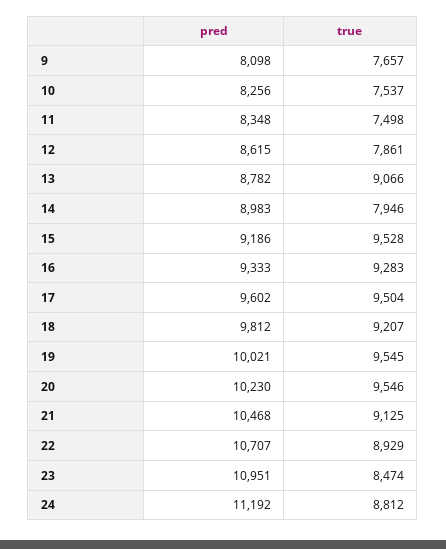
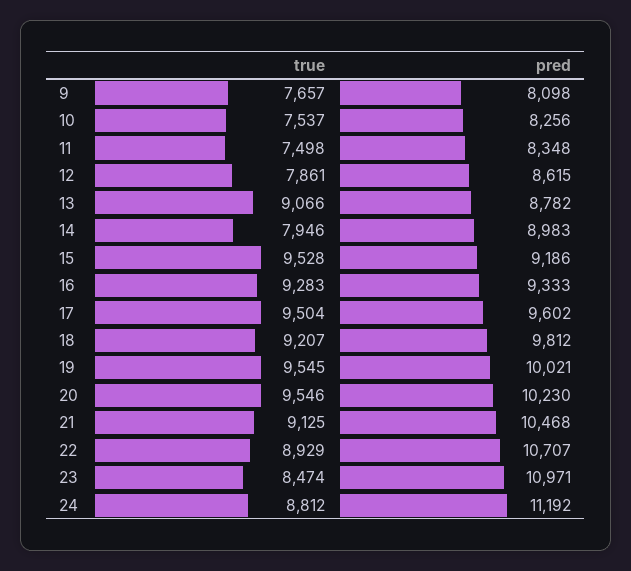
  {
    "pred": {
      "9": 8098,
      "10": 8256,
      "11": 8348,
      "12": 8615,
      "13": 8782,
      "14": 8983,
      "15": 9186,
      "16": 9333,
      "17": 9602,
      "18": 9812,
      "19": 10021,
      "20": 10230,
      "21": 10468,
      "22": 10707,
-     "23": 10951,
+     "23": 10971,
      "24": 11192
    },
    "true": {
      "9": 7657,
      "10": 7537,
      "11": 7498,
      "12": 7861,
      "13": 9066,
      "14": 7946,
      "15": 9528,
      "16": 9283,
      "17": 9504,
      "18": 9207,
      "19": 9545,
      "20": 9546,
      "21": 9125,
      "22": 8929,
      "23": 8474,
      "24": 8812
    }
  }

